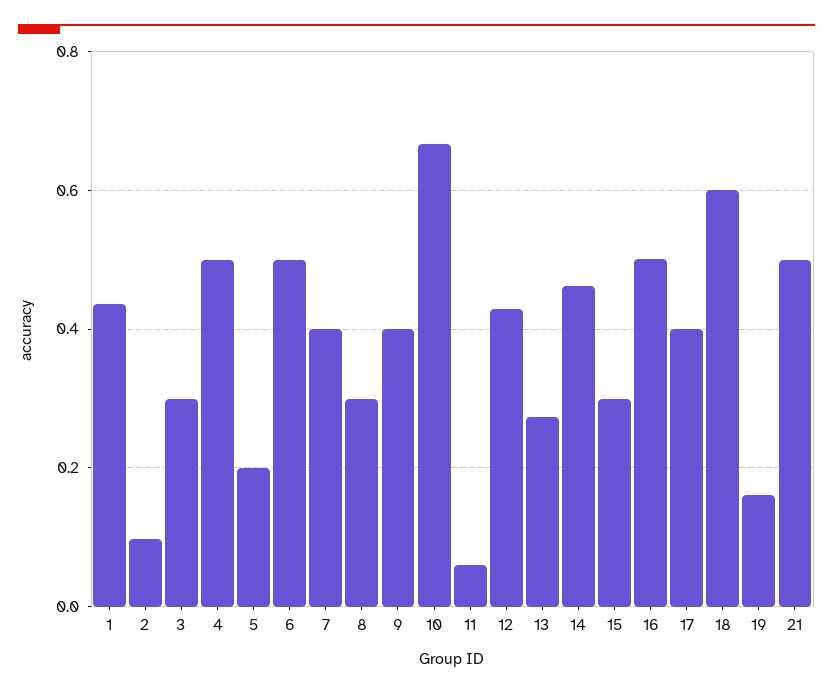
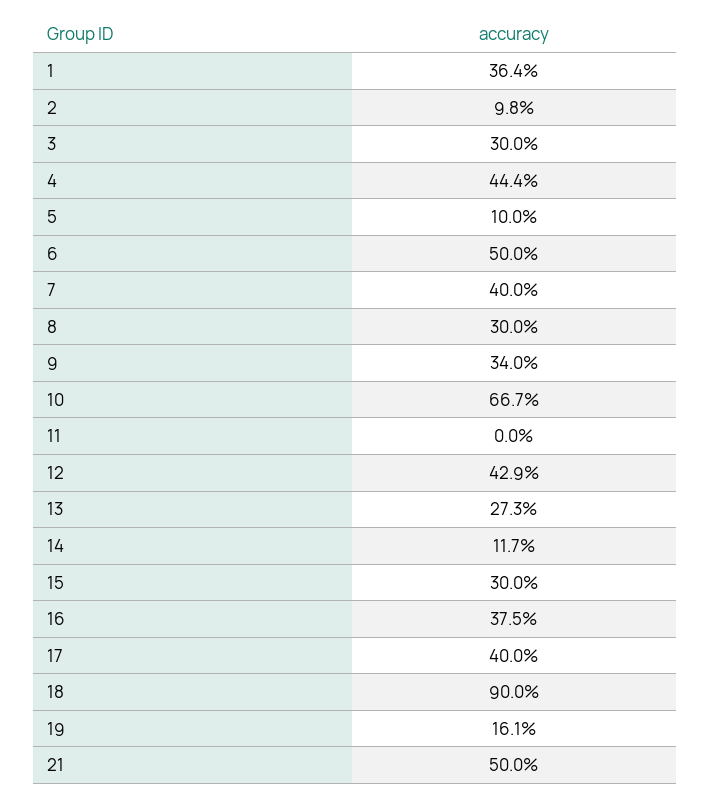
  {
-   "1": 0.44,
+   "1": 0.364,
    "2": 0.098,
    "3": 0.3,
-   "4": 0.5,
+   "4": 0.444,
-   "5": 0.2,
+   "5": 0.1,
    "6": 0.5,
    "7": 0.4,
    "8": 0.3,
-   "9": 0.4,
+   "9": 0.34,
    "10": 0.667,
-   "11": 0.06,
+   "11": 0,
    "12": 0.429,
    "13": 0.273,
-   "14": 0.46,
+   "14": 0.117,
    "15": 0.3,
-   "16": 0.5,
+   "16": 0.375,
    "17": 0.4,
-   "18": 0.6,
+   "18": 0.9,
    "19": 0.161,
    "21": 0.5
  }

